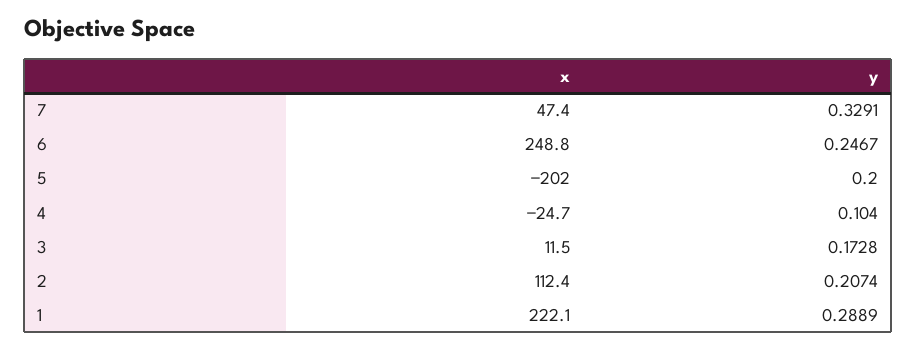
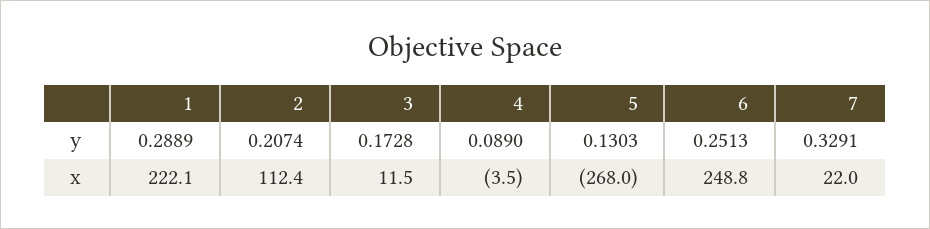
  {
    "x": {
-     "7": 47.4,
+     "7": 22,
      "6": 248.8,
-     "5": -202,
+     "5": -268,
-     "4": -24.7,
+     "4": -3.5,
      "3": 11.5,
      "2": 112.4,
      "1": 222.1
    },
    "y": {
      "7": 0.3291,
-     "6": 0.2467,
+     "6": 0.2513,
-     "5": 0.2,
+     "5": 0.1303,
-     "4": 0.104,
+     "4": 0.089,
      "3": 0.1728,
      "2": 0.2074,
      "1": 0.2889
    }
  }

